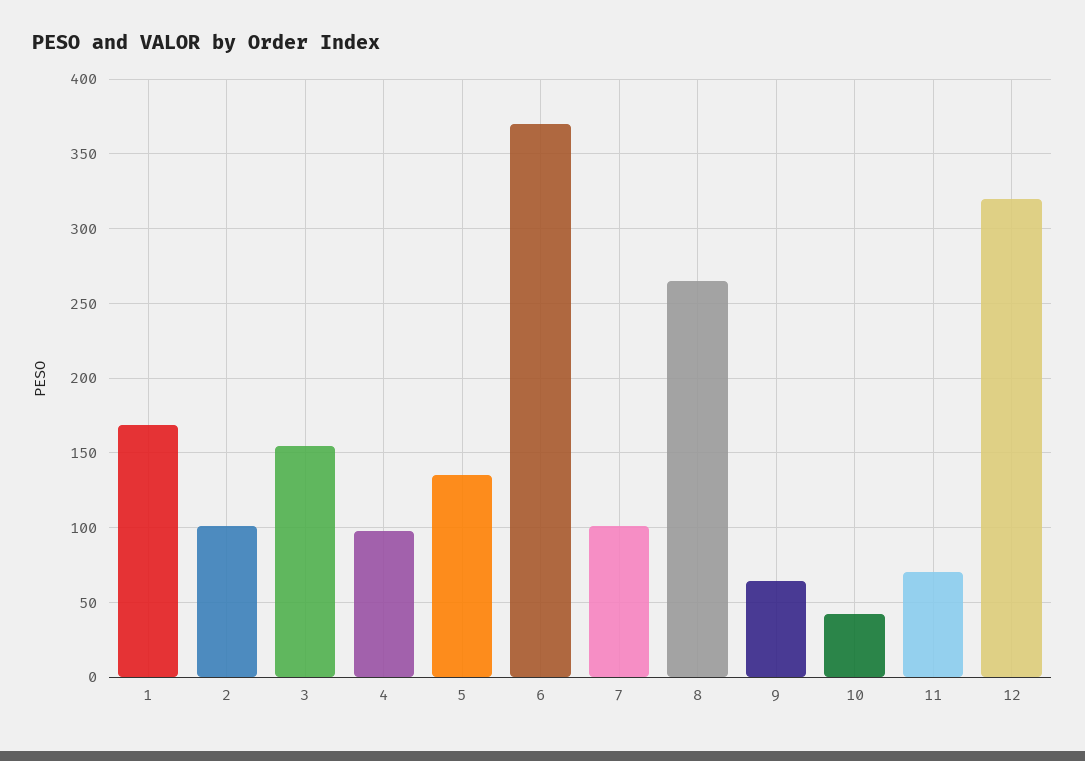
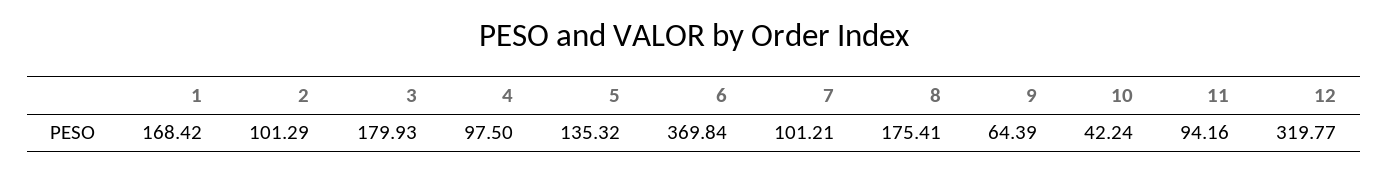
  {
    "1": 168.42,
    "2": 101.29,
-   "3": 155,
+   "3": 179.93,
    "4": 97.5,
    "5": 135.32,
    "6": 369.84,
    "7": 101.21,
-   "8": 265,
+   "8": 175.41,
    "9": 64.39,
    "10": 42.24,
-   "11": 70,
+   "11": 94.16,
    "12": 319.77
  }

